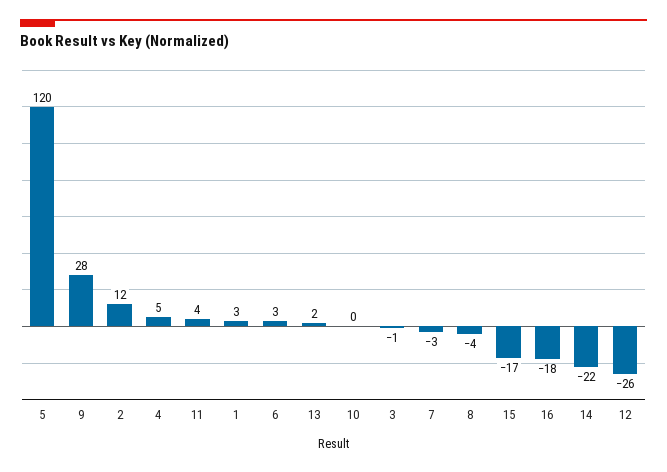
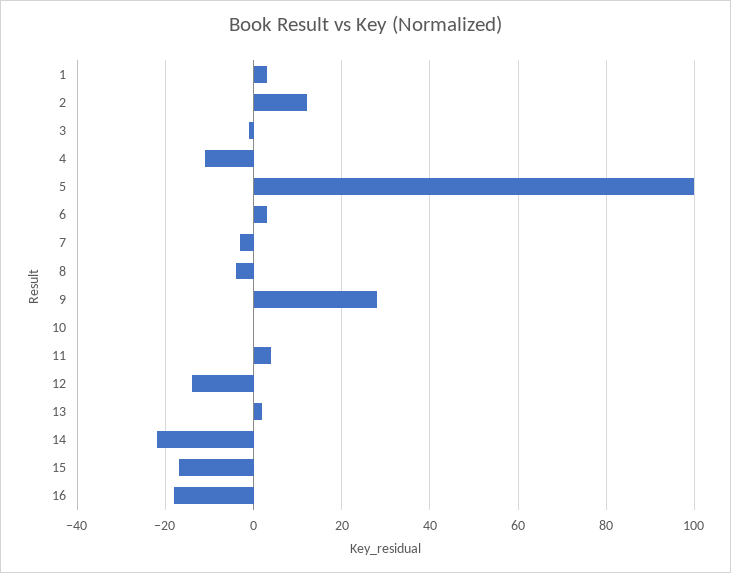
  {
-   "5": 120,
+   "5": 100,
    "9": 28,
    "2": 12,
-   "4": 5,
+   "4": -10,
    "11": 4,
    "1": 3,
    "6": 3,
    "13": 2,
    "10": 0,
    "3": -1,
    "7": -3,
    "8": -4,
    "15": -17,
    "16": -18,
    "14": -22,
-   "12": -26
+   "12": -15
  }

